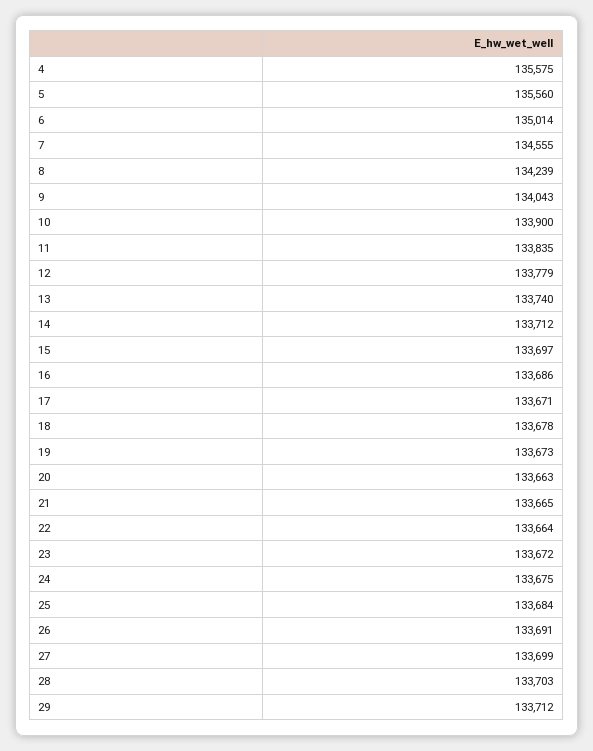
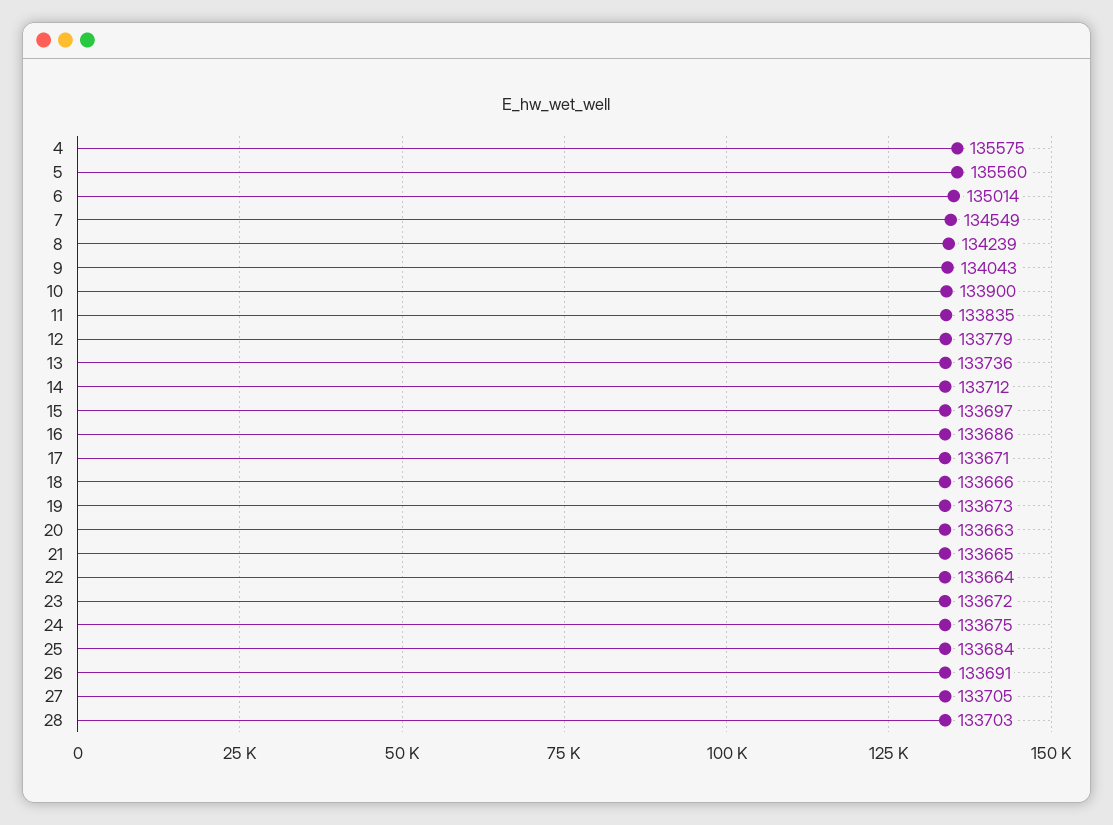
  {
    "4": 135575,
    "5": 135560,
    "6": 135014,
-   "7": 134555,
+   "7": 134549,
    "8": 134239,
    "9": 134043,
    "10": 133900,
    "11": 133835,
    "12": 133779,
-   "13": 133740,
+   "13": 133736,
    "14": 133712,
    "15": 133697,
    "16": 133686,
    "17": 133671,
-   "18": 133678,
+   "18": 133666,
    "19": 133673,
    "20": 133663,
    "21": 133665,
    "22": 133664,
    "23": 133672,
    "24": 133675,
    "25": 133684,
    "26": 133691,
-   "27": 133699,
+   "27": 133705,
-   "28": 133703,
+   "28": 133703
-   "29": 133712
  }

